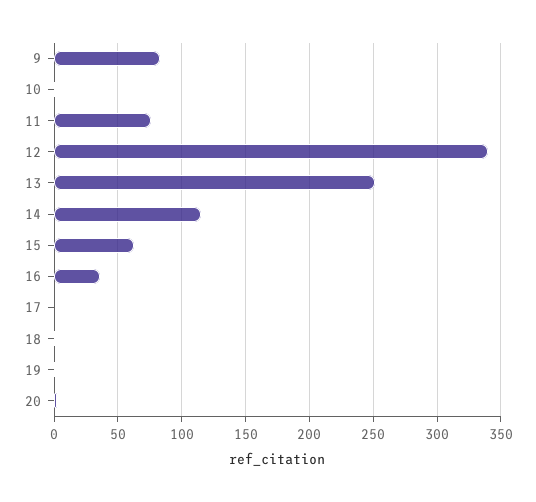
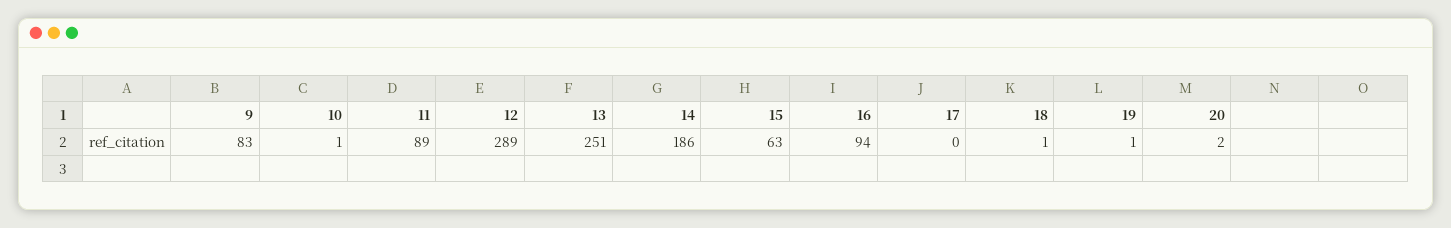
  {
    "9": 83,
    "10": 1,
-   "11": 75,
+   "11": 89,
-   "12": 340,
+   "12": 289,
    "13": 251,
-   "14": 115,
+   "14": 186,
    "15": 63,
-   "16": 35,
+   "16": 94,
    "17": 0,
    "18": 1,
    "19": 1,
    "20": 2
  }

